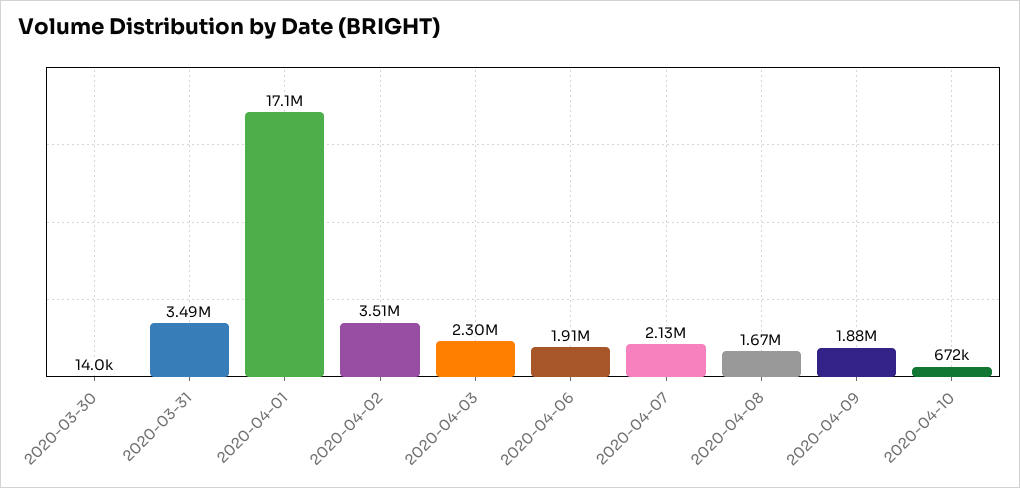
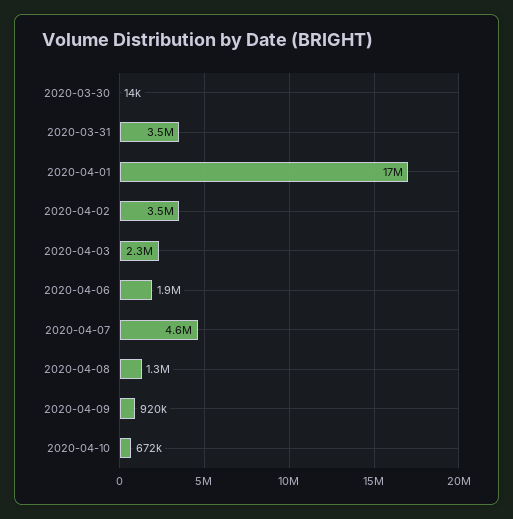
  {
    "2020-03-30": 14000,
    "2020-03-31": 3490000,
    "2020-04-01": 17100000,
    "2020-04-02": 3510000,
    "2020-04-03": 2300000,
    "2020-04-06": 1910000,
-   "2020-04-07": 2130000,
+   "2020-04-07": 4600000,
-   "2020-04-08": 1670000,
+   "2020-04-08": 1300000,
-   "2020-04-09": 1880000,
+   "2020-04-09": 920000,
    "2020-04-10": 672000
  }

